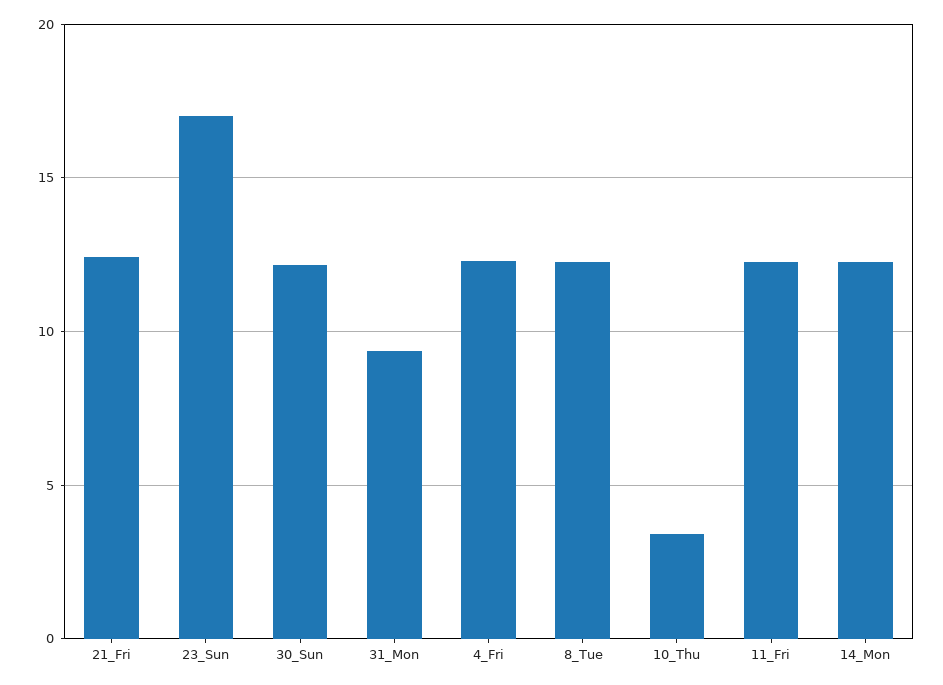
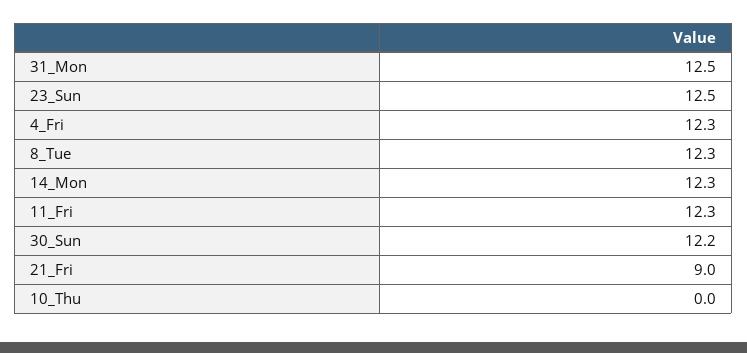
  {
-   "21_Fri": 12.5,
+   "21_Fri": 9,
-   "23_Sun": 17,
+   "23_Sun": 12.5,
    "30_Sun": 12.2,
-   "31_Mon": 9.5,
+   "31_Mon": 12.5,
    "4_Fri": 12.3,
    "8_Tue": 12.3,
-   "10_Thu": 3.5,
+   "10_Thu": 0,
    "11_Fri": 12.3,
    "14_Mon": 12.3
  }

